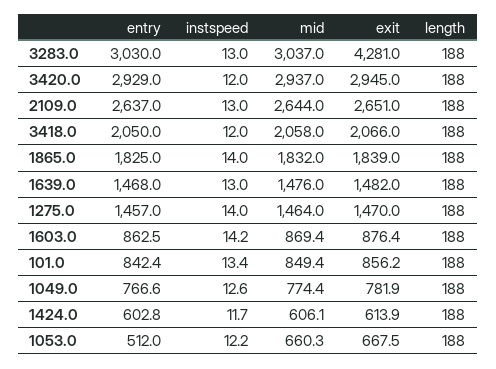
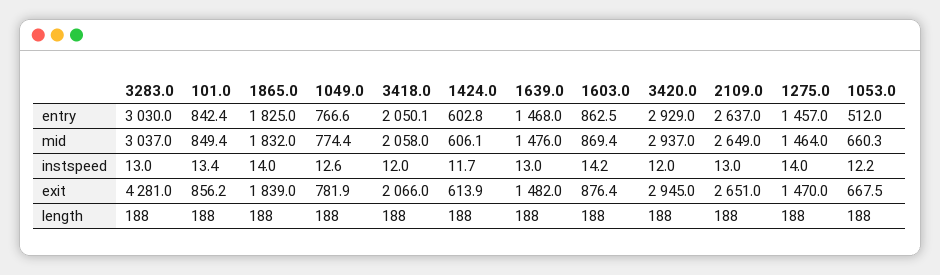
  {
    "entry": {
      "3283.0": 3030,
      "3420.0": 2929,
      "2109.0": 2637,
-     "3418.0": 2050,
+     "3418.0": 2050.1,
      "1865.0": 1825,
      "1639.0": 1468,
      "1275.0": 1457,
      "1603.0": 862.5,
      "101.0": 842.4,
      "1049.0": 766.6,
      "1424.0": 602.8,
      "1053.0": 512
    },
    "instspeed": {
      "3283.0": 13,
      "3420.0": 12,
      "2109.0": 13,
      "3418.0": 12,
      "1865.0": 14,
      "1639.0": 13,
      "1275.0": 14,
      "1603.0": 14.2,
      "101.0": 13.4,
      "1049.0": 12.6,
      "1424.0": 11.7,
      "1053.0": 12.2
    },
    "mid": {
      "3283.0": 3037,
      "3420.0": 2937,
-     "2109.0": 2644,
+     "2109.0": 2649,
      "3418.0": 2058,
      "1865.0": 1832,
      "1639.0": 1476,
      "1275.0": 1464,
      "1603.0": 869.4,
      "101.0": 849.4,
      "1049.0": 774.4,
      "1424.0": 606.1,
      "1053.0": 660.3
    },
    "exit": {
      "3283.0": 4281,
      "3420.0": 2945,
      "2109.0": 2651,
      "3418.0": 2066,
      "1865.0": 1839,
      "1639.0": 1482,
      "1275.0": 1470,
      "1603.0": 876.4,
      "101.0": 856.2,
      "1049.0": 781.9,
      "1424.0": 613.9,
      "1053.0": 667.5
    },
    "length": {
      "3283.0": 188,
      "3420.0": 188,
      "2109.0": 188,
      "3418.0": 188,
      "1865.0": 188,
      "1639.0": 188,
      "1275.0": 188,
      "1603.0": 188,
      "101.0": 188,
      "1049.0": 188,
      "1424.0": 188,
      "1053.0": 188
    }
  }

